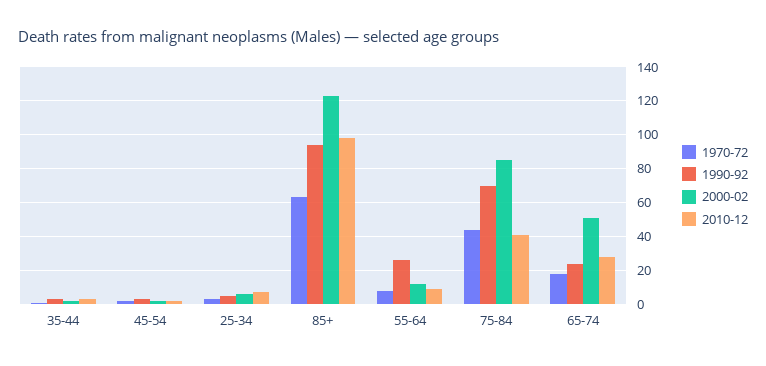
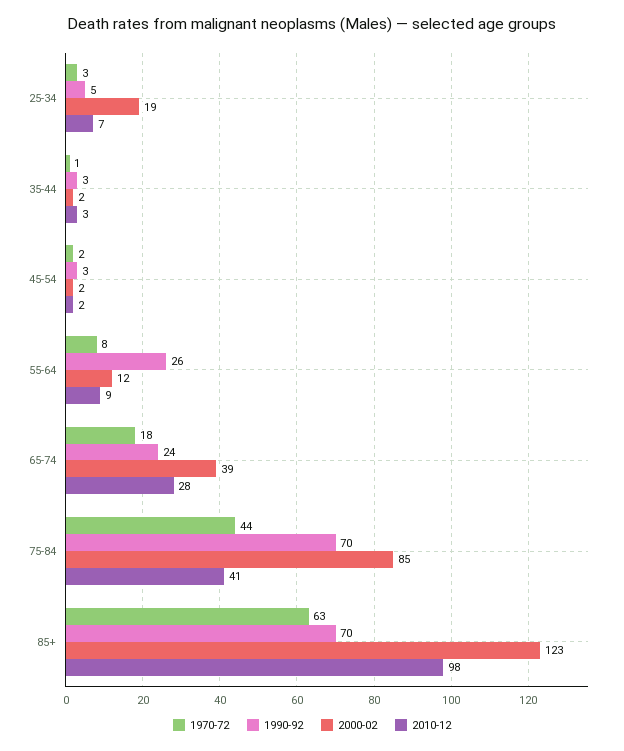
  {
    "1970-72": {
      "35-44": 1,
      "45-54": 2,
      "25-34": 3,
      "85+": 63,
      "55-64": 8,
      "75-84": 44,
      "65-74": 18
    },
    "1990-92": {
      "35-44": 3,
      "45-54": 3,
      "25-34": 5,
-     "85+": 95,
+     "85+": 70,
      "55-64": 26,
      "75-84": 70,
      "65-74": 24
    },
    "2000-02": {
      "35-44": 2,
      "45-54": 2,
-     "25-34": 5,
+     "25-34": 19,
      "85+": 123,
      "55-64": 12,
      "75-84": 85,
-     "65-74": 50
+     "65-74": 39
    },
    "2010-12": {
      "35-44": 3,
      "45-54": 2,
      "25-34": 7,
      "85+": 98,
      "55-64": 9,
      "75-84": 41,
      "65-74": 28
    }
  }

